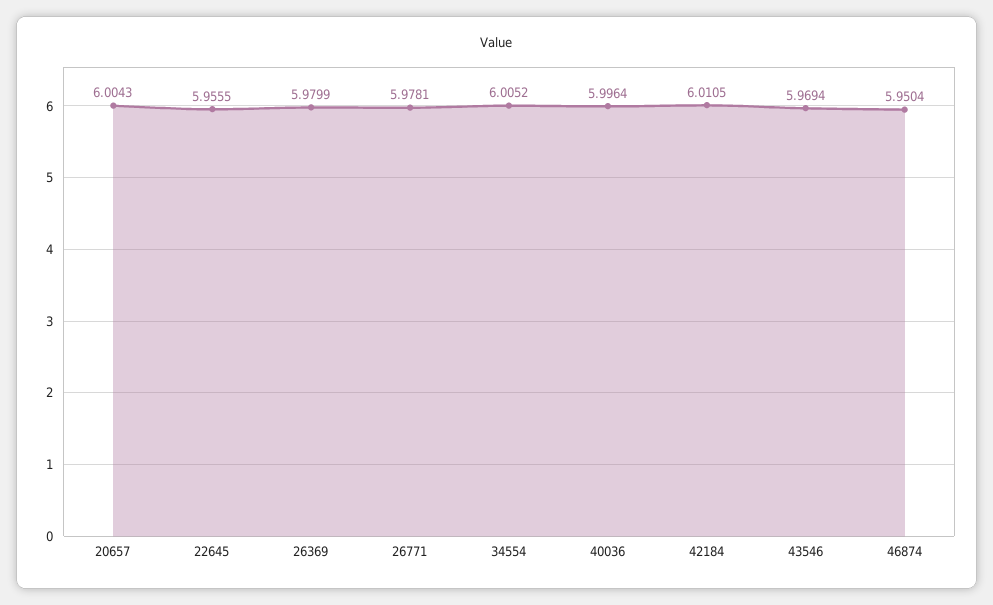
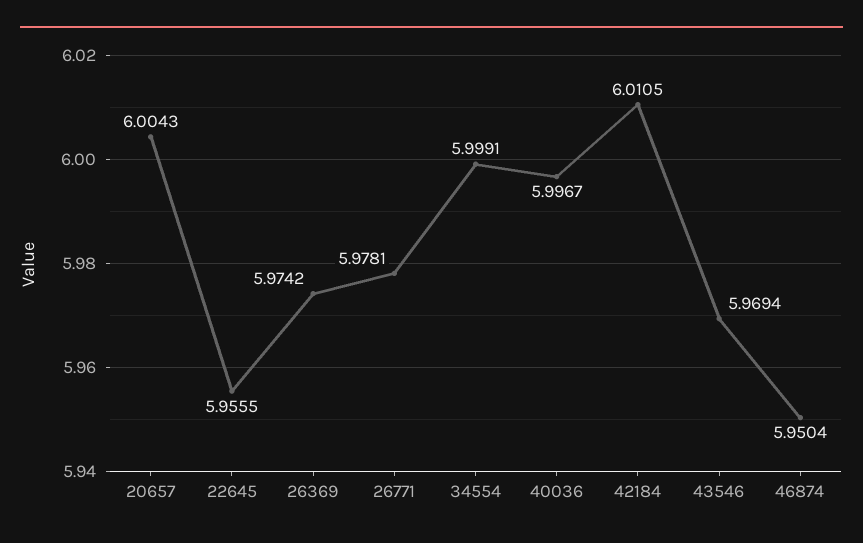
  {
    "20657": 6.0043,
    "22645": 5.9555,
-   "26369": 5.9799,
+   "26369": 5.9742,
    "26771": 5.9781,
-   "34554": 6.0052,
+   "34554": 5.9991,
-   "40036": 5.9964,
+   "40036": 5.9967,
    "42184": 6.0105,
    "43546": 5.9694,
    "46874": 5.9504
  }

